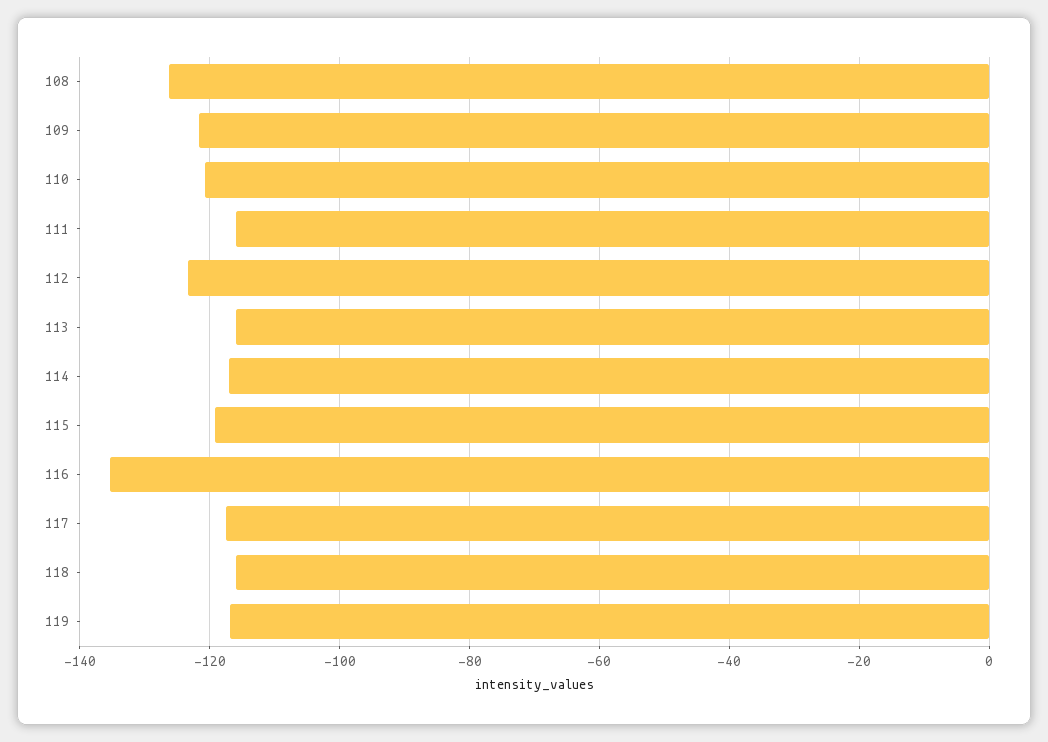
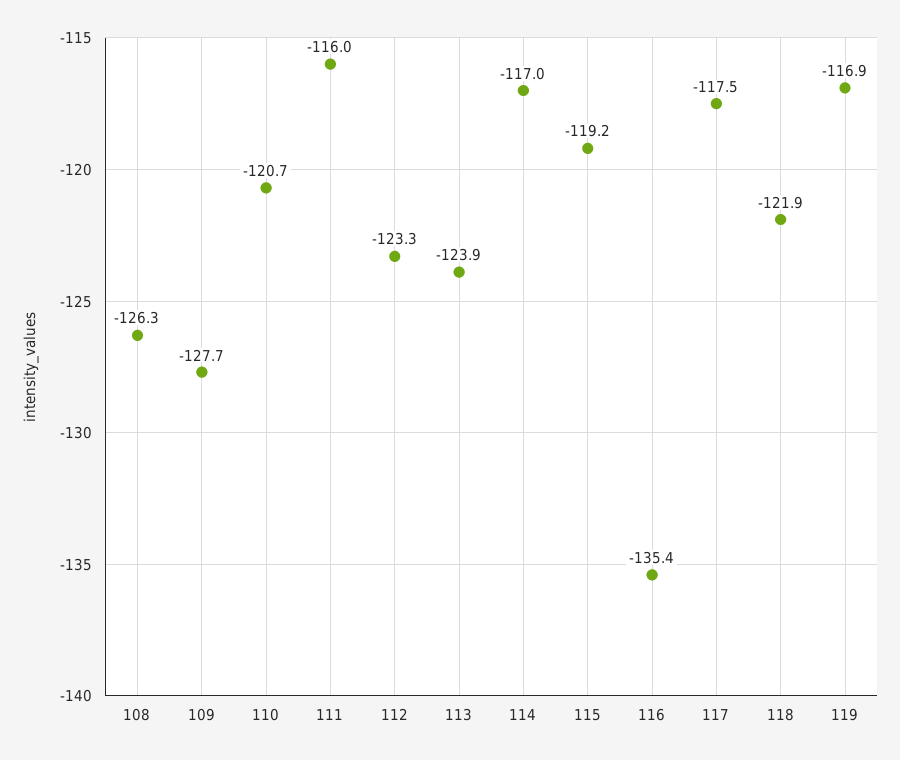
  {
    "108": -126.3,
-   "109": -122,
+   "109": -127.7,
    "110": -120.7,
    "111": -116,
    "112": -123.3,
-   "113": -116,
+   "113": -123.9,
    "114": -117,
    "115": -119.2,
    "116": -135.4,
    "117": -117.5,
-   "118": -116,
+   "118": -121.9,
    "119": -116.9
  }

